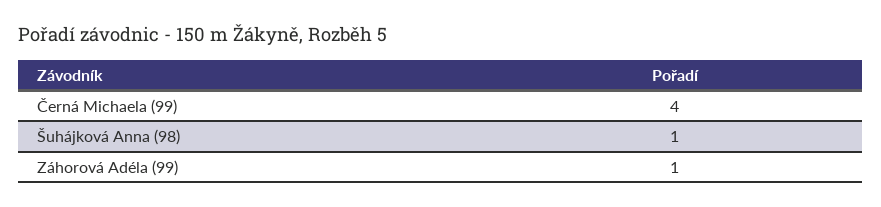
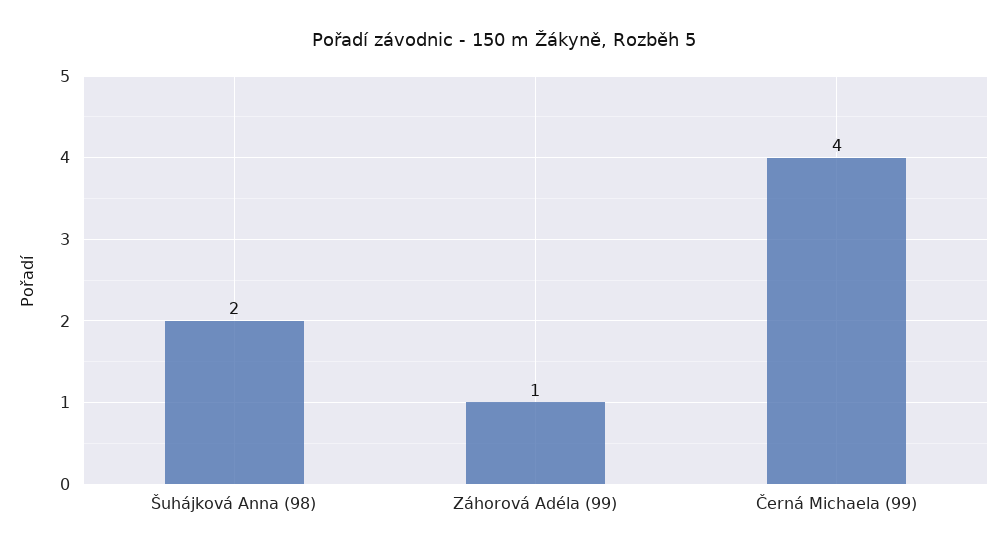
  {
    "Černá Michaela (99)": 4,
-   "Šuhájková Anna (98)": 1,
+   "Šuhájková Anna (98)": 2,
    "Záhorová Adéla (99)": 1
  }

